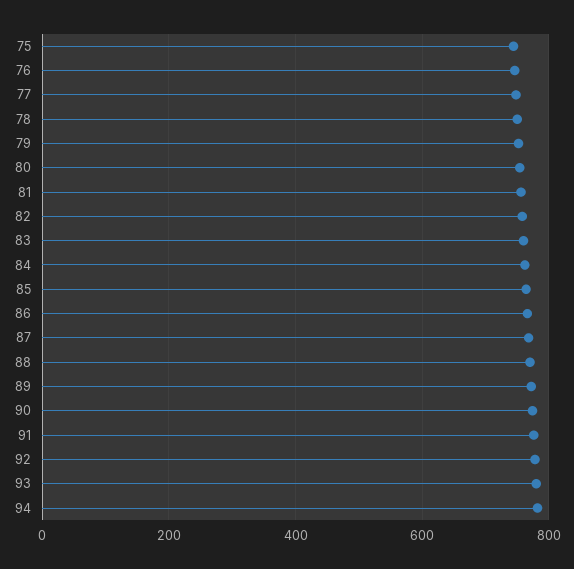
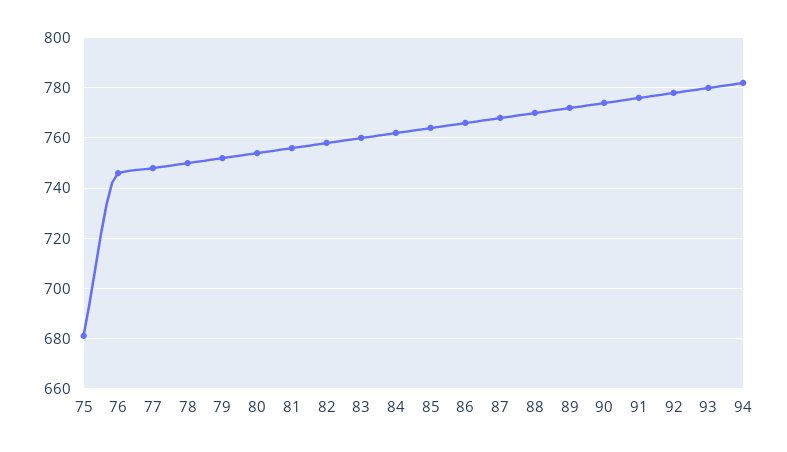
  {
-   "75": 740,
+   "75": 680,
    "76": 745,
    "77": 750,
    "78": 750,
    "79": 750,
    "80": 755,
    "81": 755,
    "82": 760,
    "83": 760,
    "84": 760,
    "85": 765,
    "86": 765,
    "87": 770,
    "88": 770,
    "89": 770,
    "90": 775,
    "91": 775,
    "92": 780,
    "93": 780,
    "94": 780
  }

